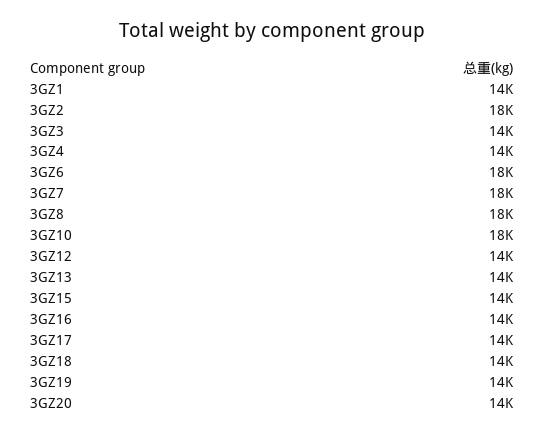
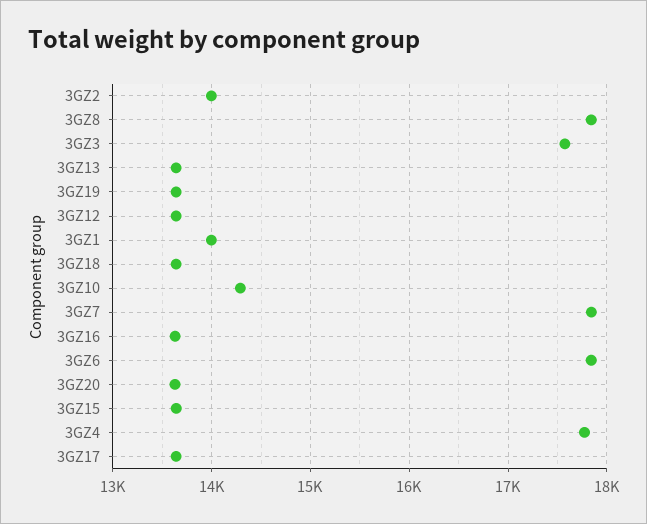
  {
    "3GZ1": 14000,
-   "3GZ2": 18000,
+   "3GZ2": 14000,
-   "3GZ3": 14000,
+   "3GZ3": 17600,
-   "3GZ4": 14000,
+   "3GZ4": 17800,
    "3GZ6": 18000,
    "3GZ7": 18000,
    "3GZ8": 18000,
-   "3GZ10": 18000,
+   "3GZ10": 14300,
    "3GZ12": 14000,
    "3GZ13": 14000,
    "3GZ15": 14000,
    "3GZ16": 14000,
    "3GZ17": 14000,
    "3GZ18": 14000,
    "3GZ19": 14000,
    "3GZ20": 14000
  }

